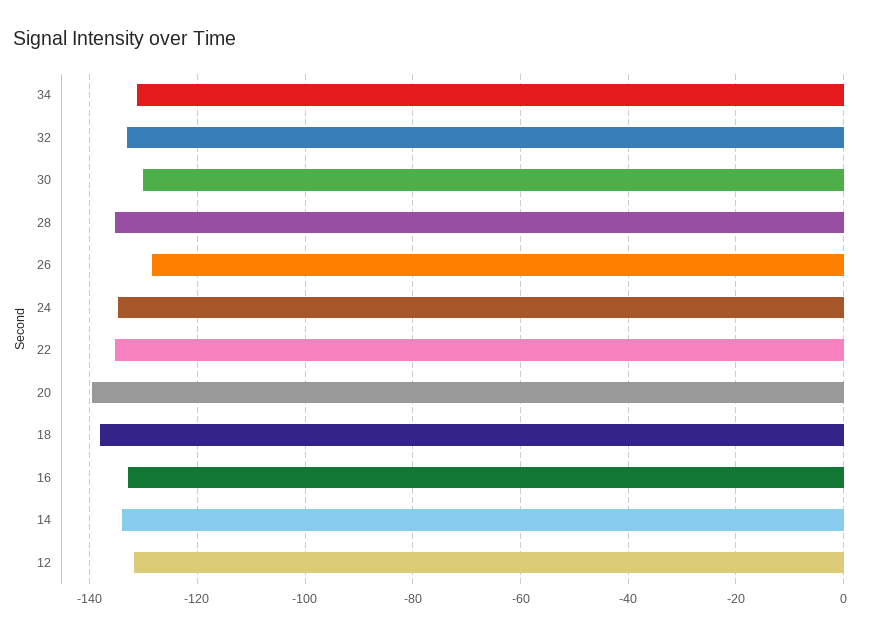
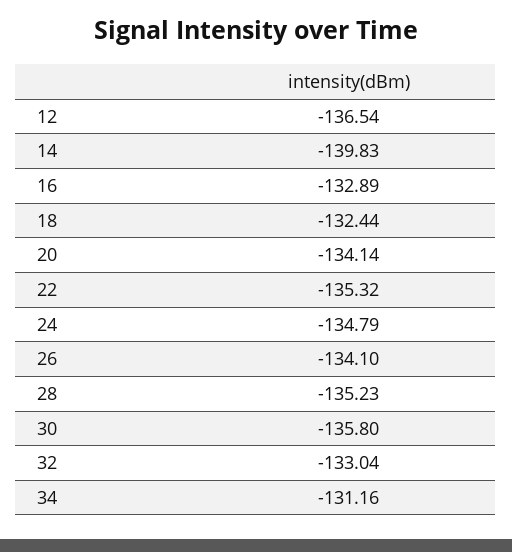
  {
    "34": -131.16,
    "32": -133.04,
-   "30": -130,
+   "30": -135.8,
    "28": -135.23,
-   "26": -128,
+   "26": -134.1,
    "24": -134.79,
    "22": -135.32,
-   "20": -140,
+   "20": -134.14,
-   "18": -138,
+   "18": -132.44,
    "16": -132.89,
-   "14": -134,
+   "14": -139.83,
-   "12": -132
+   "12": -136.54
  }

